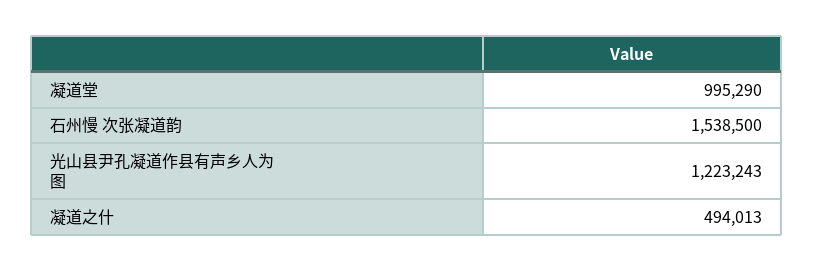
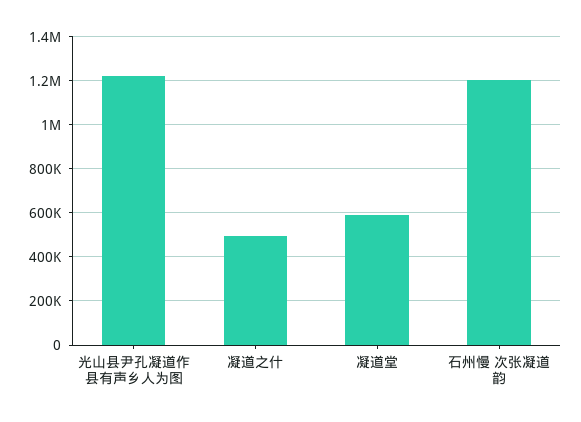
  {
-   "凝道堂": 995290,
+   "凝道堂": 600000,
-   "石州慢 次张凝道韵": 1538500,
+   "石州慢 次张凝道韵": 1200000,
    "光山县尹孔凝道作县有声乡人为图": 1223243,
    "凝道之什": 494013
  }

